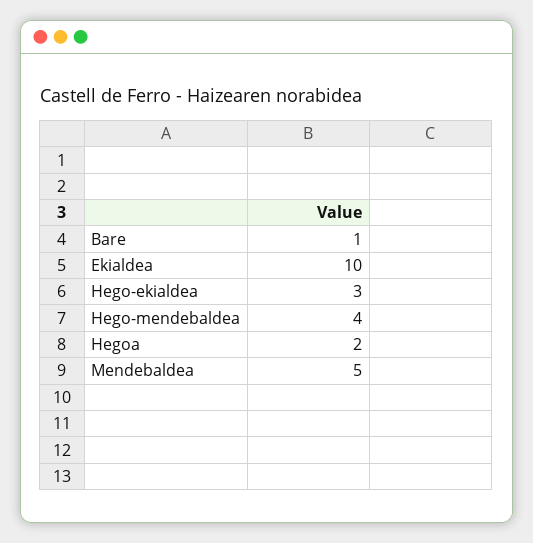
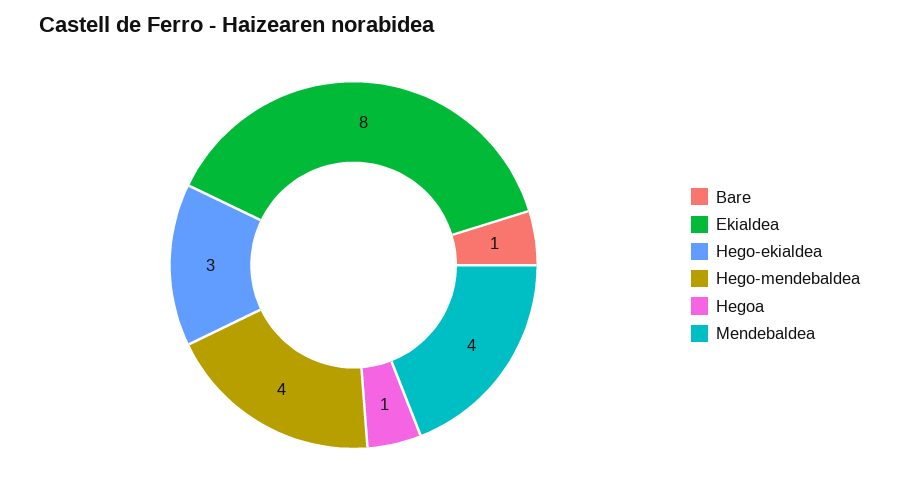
  {
    "Bare": 1,
-   "Ekialdea": 10,
+   "Ekialdea": 8,
    "Hego-ekialdea": 3,
    "Hego-mendebaldea": 4,
-   "Hegoa": 2,
+   "Hegoa": 1,
-   "Mendebaldea": 5
+   "Mendebaldea": 4
  }

